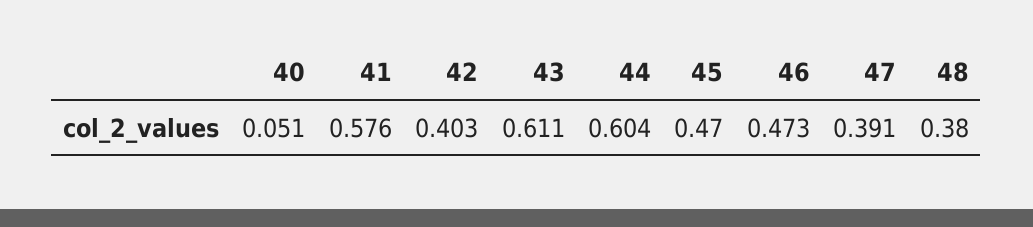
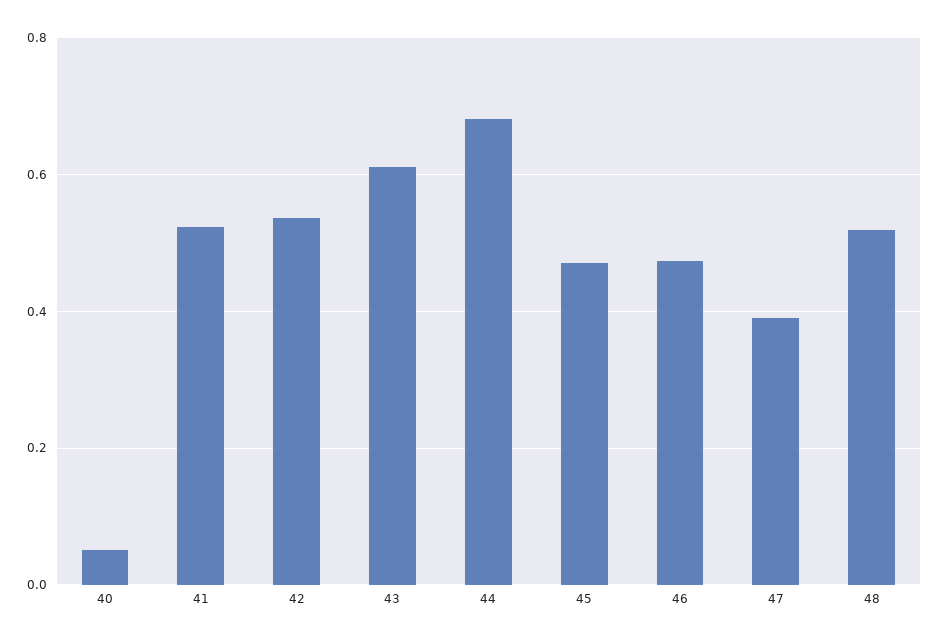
  {
    "40": 0.051,
-   "41": 0.576,
+   "41": 0.52,
-   "42": 0.403,
+   "42": 0.54,
    "43": 0.611,
-   "44": 0.604,
+   "44": 0.68,
    "45": 0.47,
    "46": 0.473,
    "47": 0.391,
-   "48": 0.38
+   "48": 0.52
  }

